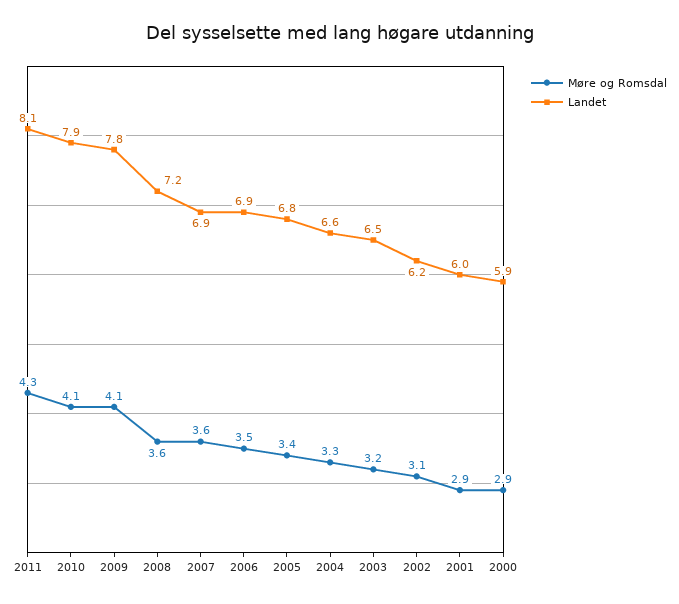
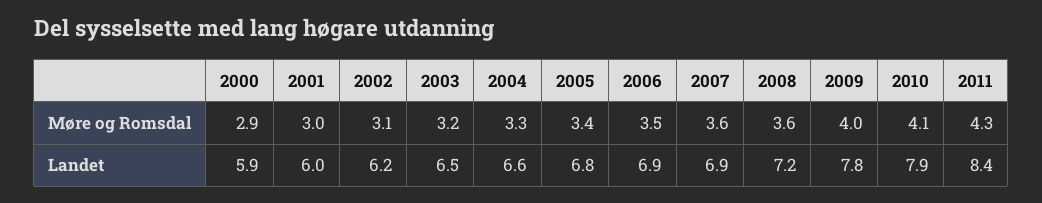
  {
    "Møre og Romsdal": {
      "2011": 4.3,
      "2010": 4.1,
-     "2009": 4.1,
+     "2009": 4,
      "2008": 3.6,
      "2007": 3.6,
      "2006": 3.5,
      "2005": 3.4,
      "2004": 3.3,
      "2003": 3.2,
      "2002": 3.1,
-     "2001": 2.9,
+     "2001": 3,
      "2000": 2.9
    },
    "Landet": {
-     "2011": 8.1,
+     "2011": 8.4,
      "2010": 7.9,
      "2009": 7.8,
      "2008": 7.2,
      "2007": 6.9,
      "2006": 6.9,
      "2005": 6.8,
      "2004": 6.6,
      "2003": 6.5,
      "2002": 6.2,
      "2001": 6,
      "2000": 5.9
    }
  }

